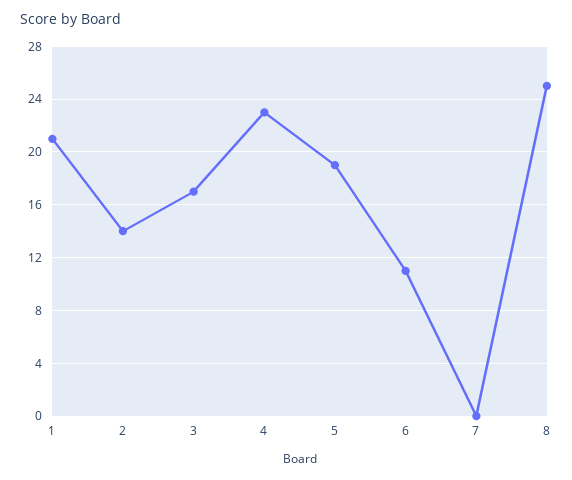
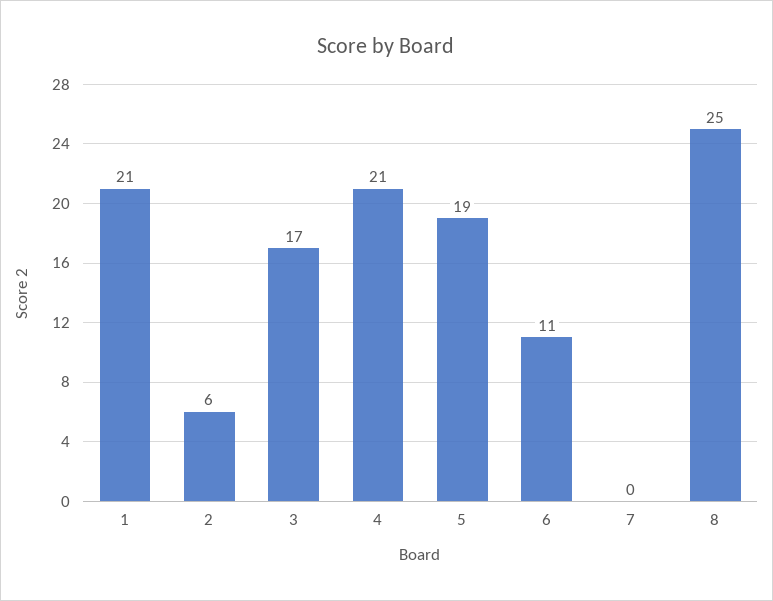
  {
    "1": 21,
-   "2": 14,
+   "2": 6,
    "3": 17,
-   "4": 23,
+   "4": 21,
    "5": 19,
    "6": 11,
    "7": 0,
    "8": 25
  }

